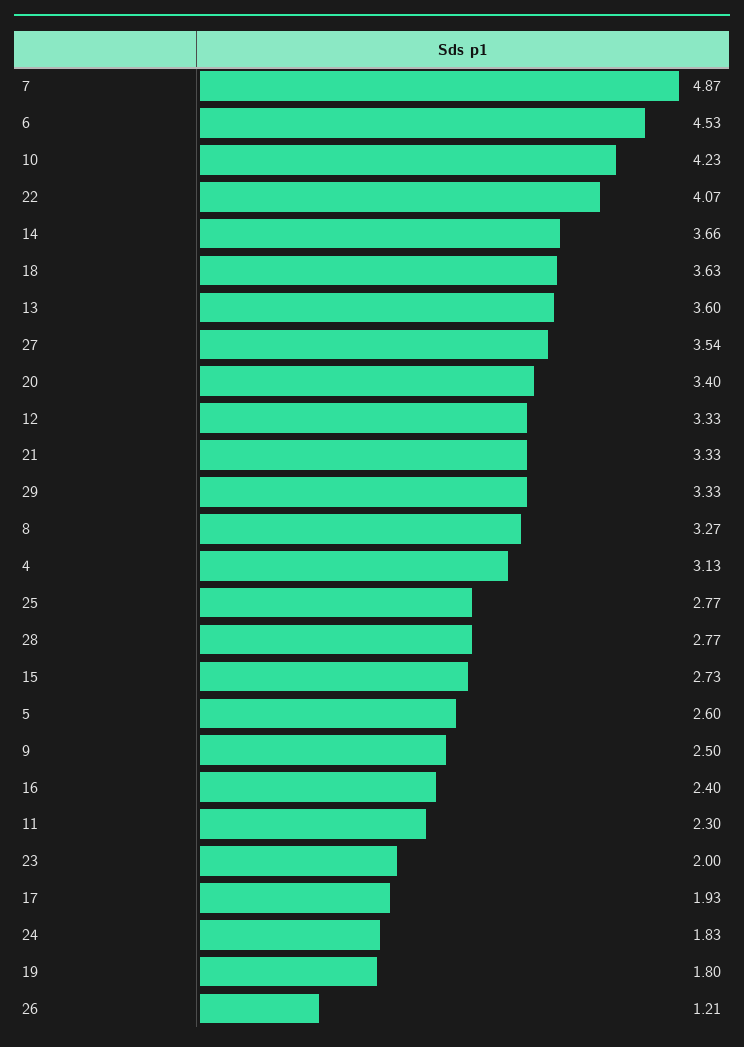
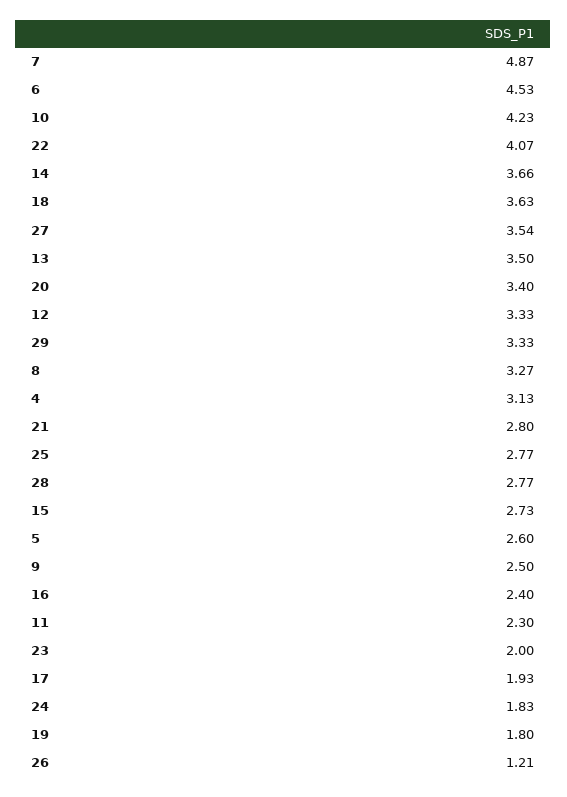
  {
    "7": 4.87,
    "6": 4.53,
    "10": 4.23,
    "22": 4.07,
    "14": 3.66,
    "18": 3.63,
-   "13": 3.6,
+   "13": 3.5,
    "27": 3.54,
    "20": 3.4,
    "12": 3.33,
-   "21": 3.33,
+   "21": 2.8,
    "29": 3.33,
    "8": 3.27,
    "4": 3.13,
    "25": 2.77,
    "28": 2.77,
    "15": 2.73,
    "5": 2.6,
    "9": 2.5,
    "16": 2.4,
    "11": 2.3,
    "23": 2,
    "17": 1.93,
    "24": 1.83,
    "19": 1.8,
    "26": 1.21
  }

